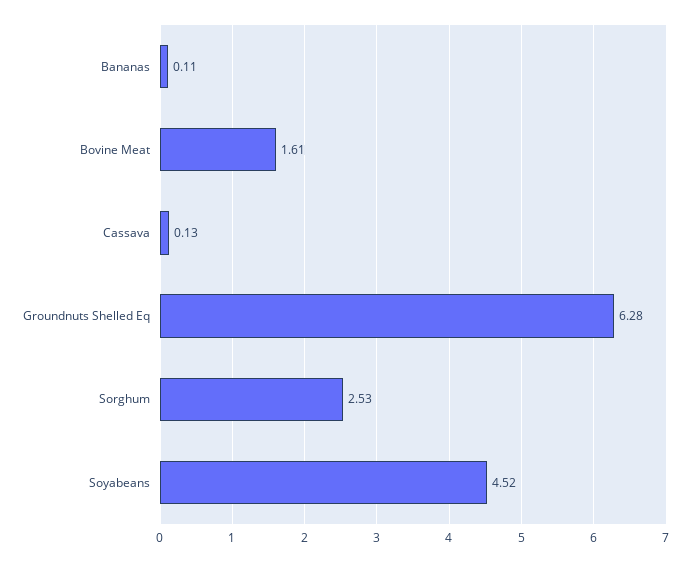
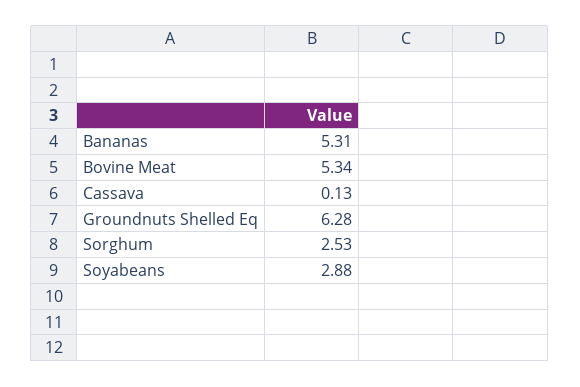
  {
-   "Bananas": 0.11,
+   "Bananas": 5.31,
-   "Bovine Meat": 1.61,
+   "Bovine Meat": 5.34,
    "Cassava": 0.13,
    "Groundnuts Shelled Eq": 6.28,
    "Sorghum": 2.53,
-   "Soyabeans": 4.52
+   "Soyabeans": 2.88
  }

